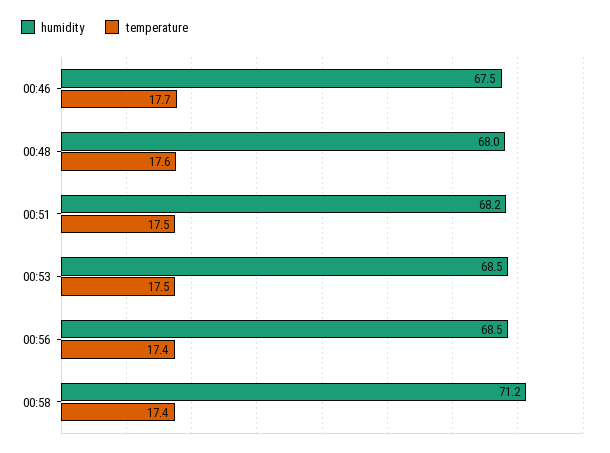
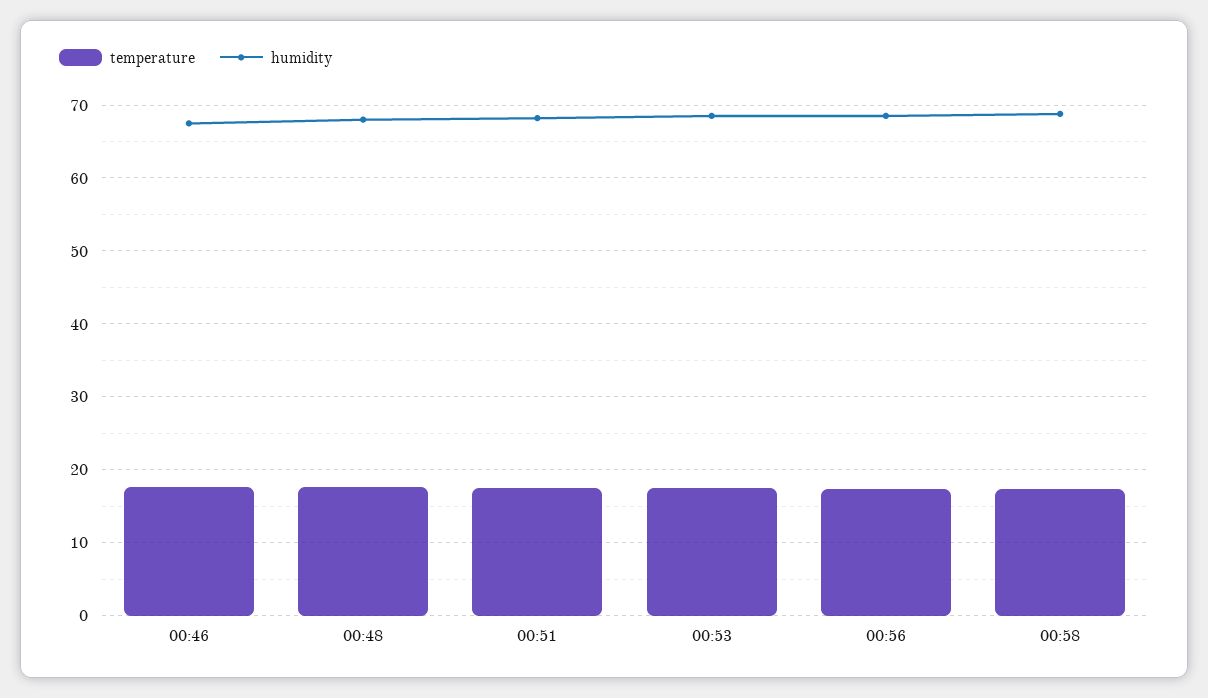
  {
    "humidity": {
      "00:46": 67.5,
      "00:48": 68,
      "00:51": 68.2,
      "00:53": 68.5,
      "00:56": 68.5,
-     "00:58": 71.2
+     "00:58": 69
    },
    "temperature": {
      "00:46": 17.7,
      "00:48": 17.6,
      "00:51": 17.5,
      "00:53": 17.5,
      "00:56": 17.4,
      "00:58": 17.4
    }
  }

